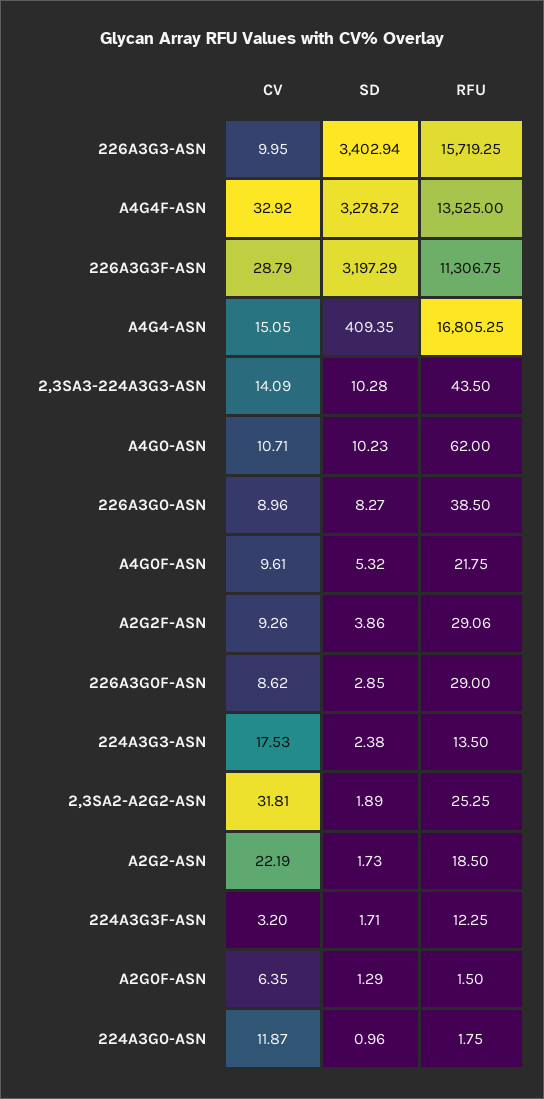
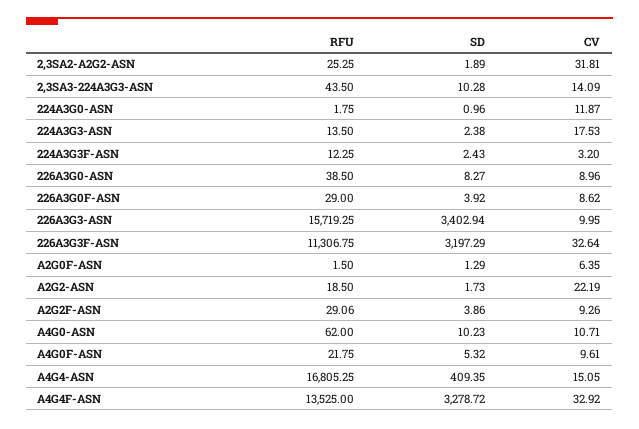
  {
    "CV": {
      "226A3G3-ASN": 9.95,
      "A4G4F-ASN": 32.92,
-     "226A3G3F-ASN": 28.79,
+     "226A3G3F-ASN": 32.64,
      "A4G4-ASN": 15.05,
      "2,3SA3-224A3G3-ASN": 14.09,
      "A4G0-ASN": 10.71,
      "226A3G0-ASN": 8.96,
      "A4G0F-ASN": 9.61,
      "A2G2F-ASN": 9.26,
      "226A3G0F-ASN": 8.62,
      "224A3G3-ASN": 17.53,
      "2,3SA2-A2G2-ASN": 31.81,
      "A2G2-ASN": 22.19,
      "224A3G3F-ASN": 3.2,
      "A2G0F-ASN": 6.35,
      "224A3G0-ASN": 11.87
    },
    "SD": {
      "226A3G3-ASN": 3402.94,
      "A4G4F-ASN": 3278.72,
      "226A3G3F-ASN": 3197.29,
      "A4G4-ASN": 409.35,
      "2,3SA3-224A3G3-ASN": 10.28,
      "A4G0-ASN": 10.23,
      "226A3G0-ASN": 8.27,
      "A4G0F-ASN": 5.32,
      "A2G2F-ASN": 3.86,
-     "226A3G0F-ASN": 2.85,
+     "226A3G0F-ASN": 3.92,
      "224A3G3-ASN": 2.38,
      "2,3SA2-A2G2-ASN": 1.89,
      "A2G2-ASN": 1.73,
-     "224A3G3F-ASN": 1.71,
+     "224A3G3F-ASN": 2.43,
      "A2G0F-ASN": 1.29,
      "224A3G0-ASN": 0.96
    },
    "RFU": {
      "226A3G3-ASN": 15719.25,
      "A4G4F-ASN": 13525,
      "226A3G3F-ASN": 11306.75,
      "A4G4-ASN": 16805.25,
      "2,3SA3-224A3G3-ASN": 43.5,
      "A4G0-ASN": 62,
      "226A3G0-ASN": 38.5,
      "A4G0F-ASN": 21.75,
      "A2G2F-ASN": 29.06,
      "226A3G0F-ASN": 29,
      "224A3G3-ASN": 13.5,
      "2,3SA2-A2G2-ASN": 25.25,
      "A2G2-ASN": 18.5,
      "224A3G3F-ASN": 12.25,
      "A2G0F-ASN": 1.5,
      "224A3G0-ASN": 1.75
    }
  }

